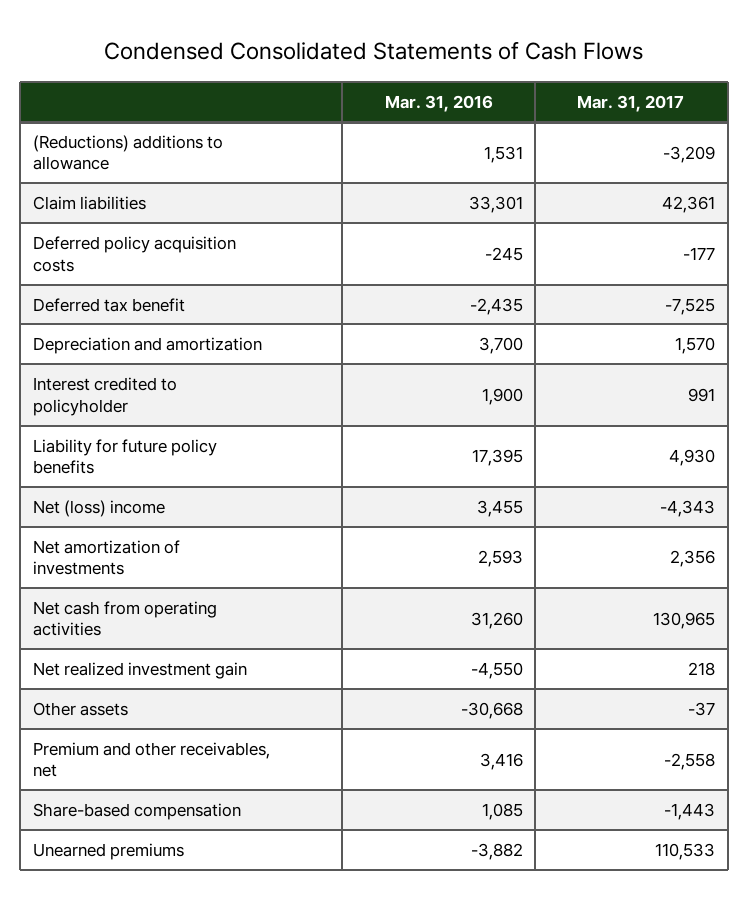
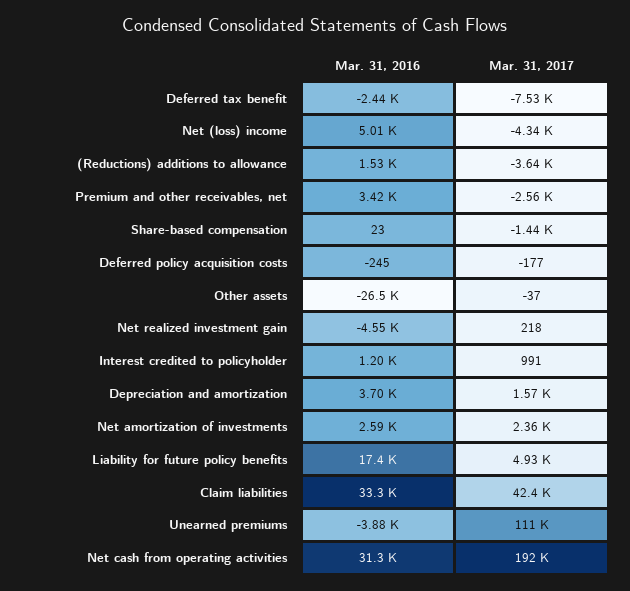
  {
    "Mar. 31, 2016": {
      "(Reductions) additions to allowance": 1531,
      "Claim liabilities": 33301,
      "Deferred policy acquisition costs": -245,
      "Deferred tax benefit": -2435,
      "Depreciation and amortization": 3700,
-     "Interest credited to policyholder": 1900,
+     "Interest credited to policyholder": 1200,
      "Liability for future policy benefits": 17395,
-     "Net (loss) income": 3455,
+     "Net (loss) income": 5010,
      "Net amortization of investments": 2593,
      "Net cash from operating activities": 31260,
      "Net realized investment gain": -4550,
-     "Other assets": -30668,
+     "Other assets": -26500,
      "Premium and other receivables, net": 3416,
-     "Share-based compensation": 1085,
+     "Share-based compensation": 23,
      "Unearned premiums": -3882
    },
    "Mar. 31, 2017": {
-     "(Reductions) additions to allowance": -3209,
+     "(Reductions) additions to allowance": -3640,
      "Claim liabilities": 42361,
      "Deferred policy acquisition costs": -177,
      "Deferred tax benefit": -7525,
      "Depreciation and amortization": 1570,
      "Interest credited to policyholder": 991,
      "Liability for future policy benefits": 4930,
      "Net (loss) income": -4343,
      "Net amortization of investments": 2356,
-     "Net cash from operating activities": 130965,
+     "Net cash from operating activities": 192000,
      "Net realized investment gain": 218,
      "Other assets": -37,
      "Premium and other receivables, net": -2558,
      "Share-based compensation": -1443,
      "Unearned premiums": 110533
    }
  }

